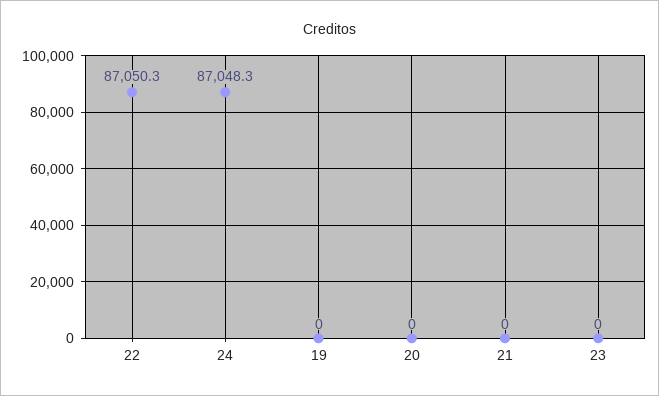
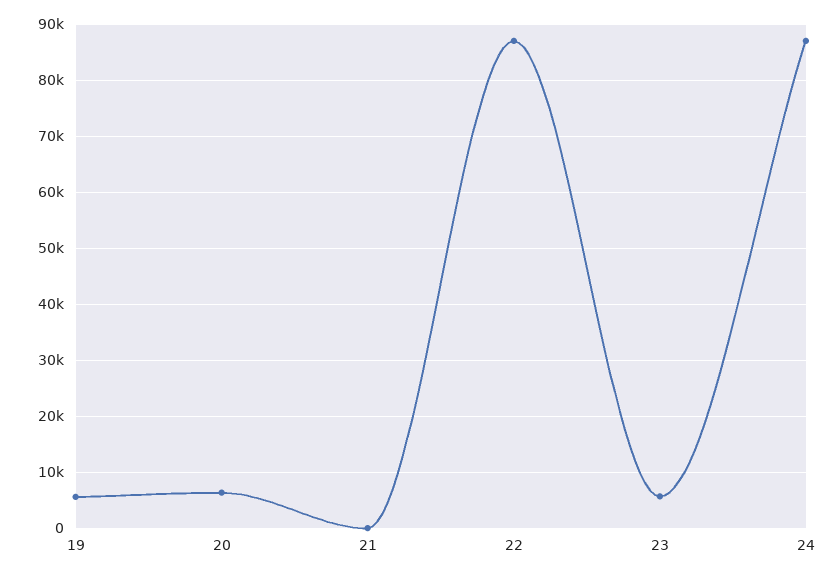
  {
    "22": 87050.3,
    "24": 87048.3,
-   "19": 0,
+   "19": 6000,
-   "20": 0,
+   "20": 6000,
    "21": 0,
-   "23": 0
+   "23": 6000
  }

